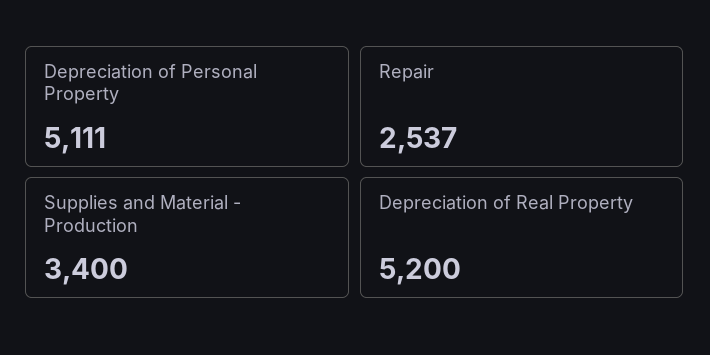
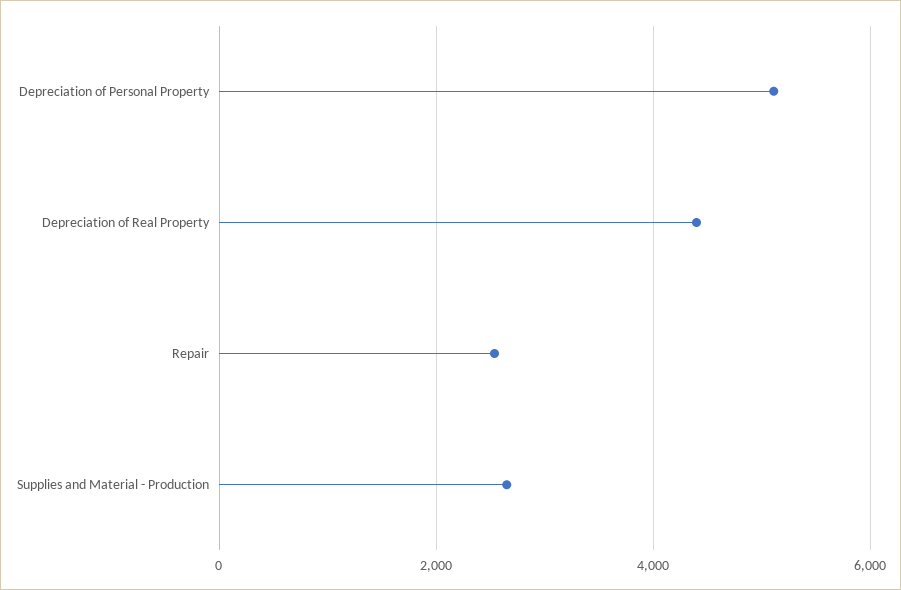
  {
    "Depreciation of Personal Property": 5111,
    "Repair": 2537,
-   "Supplies and Material - Production": 3400,
+   "Supplies and Material - Production": 2600,
-   "Depreciation of Real Property": 5200
+   "Depreciation of Real Property": 4400
  }

